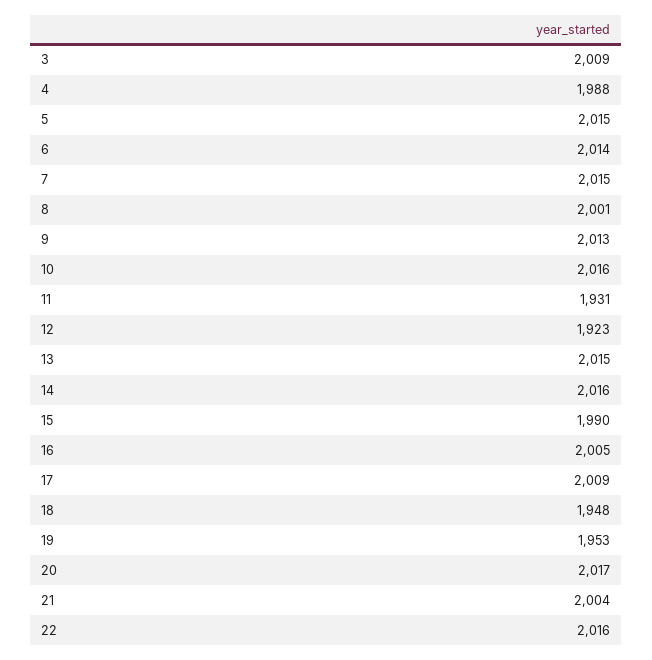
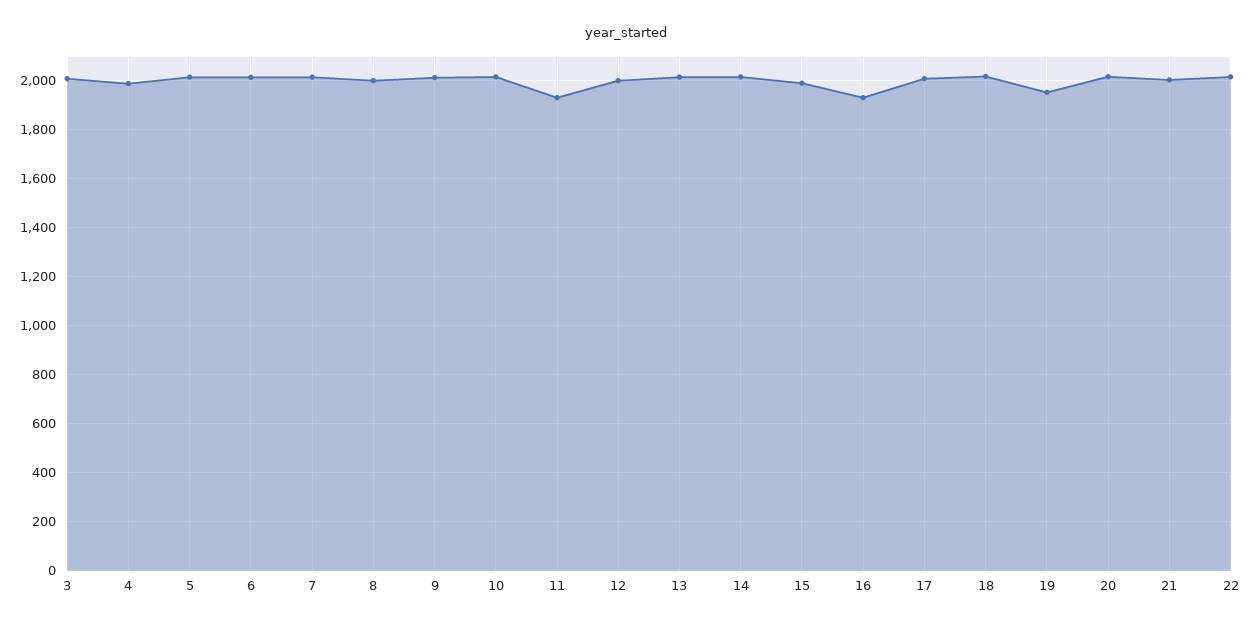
  {
    "3": 2009,
    "4": 1988,
    "5": 2015,
    "6": 2014,
    "7": 2015,
    "8": 2001,
    "9": 2013,
    "10": 2016,
    "11": 1931,
-   "12": 1923,
+   "12": 2000,
    "13": 2015,
    "14": 2016,
    "15": 1990,
-   "16": 2005,
+   "16": 1925,
    "17": 2009,
-   "18": 1948,
+   "18": 2025,
    "19": 1953,
    "20": 2017,
    "21": 2004,
    "22": 2016
  }

